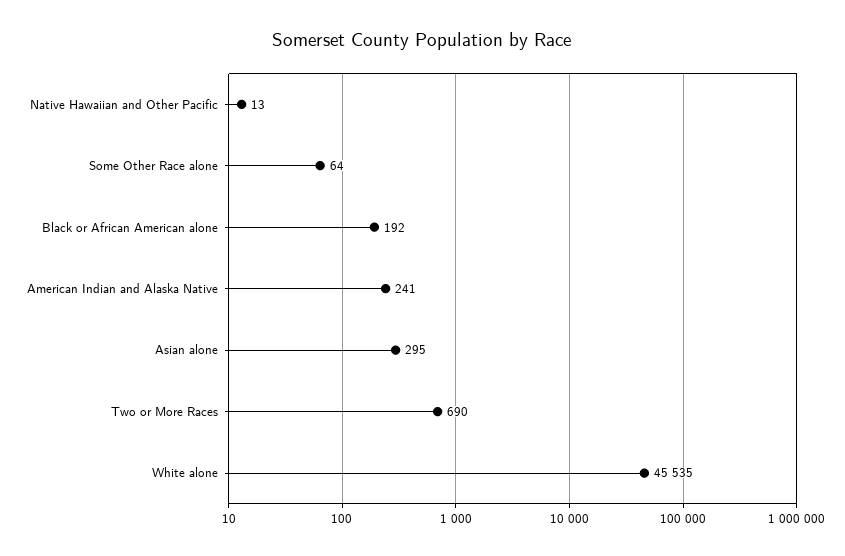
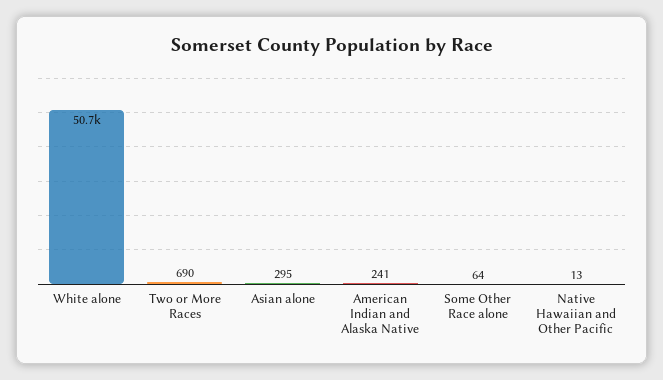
  {
    "Native Hawaiian and Other Pacific": 13,
    "Some Other Race alone": 64,
-   "Black or African American alone": 192,
    "American Indian and Alaska Native": 241,
    "Asian alone": 295,
    "Two or More Races": 690,
-   "White alone": 45535
+   "White alone": 50700
  }

